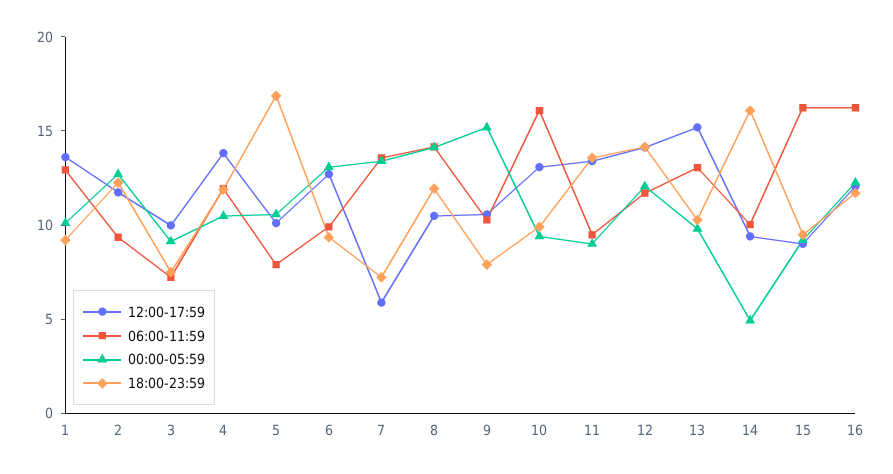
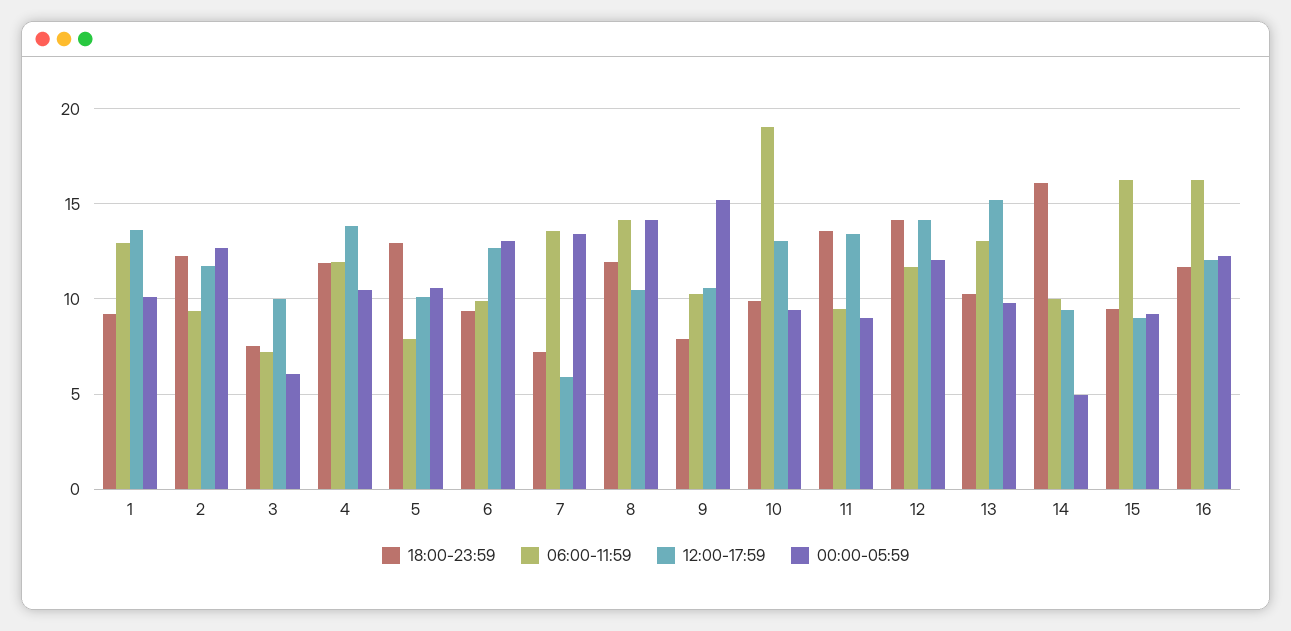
  {
    "12:00-17:59": {
      "1": 13.5,
      "2": 11.5,
      "3": 10,
      "4": 14,
      "5": 10,
      "6": 12.5,
      "7": 6,
      "8": 10.5,
      "9": 10.5,
      "10": 13,
      "11": 13.5,
      "12": 14,
      "13": 15,
      "14": 9.5,
      "15": 9,
      "16": 12
    },
    "06:00-11:59": {
      "1": 13,
      "2": 9.5,
      "3": 7,
      "4": 12,
      "5": 8,
      "6": 10,
      "7": 13.5,
      "8": 14,
      "9": 10.5,
-     "10": 16,
+     "10": 19,
      "11": 9.5,
      "12": 11.5,
      "13": 13,
      "14": 10,
      "15": 16,
      "16": 16
    },
    "00:00-05:59": {
      "1": 10,
      "2": 12.5,
-     "3": 9,
+     "3": 6,
      "4": 10.5,
      "5": 10.5,
      "6": 13,
      "7": 13.5,
      "8": 14,
      "9": 15,
      "10": 9.5,
      "11": 9,
      "12": 12,
      "13": 10,
      "14": 5,
      "15": 9,
      "16": 12.5
    },
    "18:00-23:59": {
      "1": 9,
      "2": 12.5,
      "3": 7.5,
      "4": 12,
-     "5": 17,
+     "5": 13,
      "6": 9.5,
      "7": 7,
      "8": 12,
      "9": 8,
      "10": 10,
      "11": 13.5,
      "12": 14,
      "13": 10.5,
      "14": 16,
      "15": 9.5,
      "16": 11.5
    }
  }

